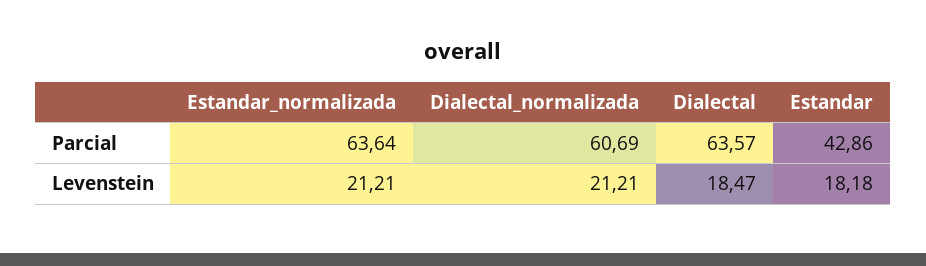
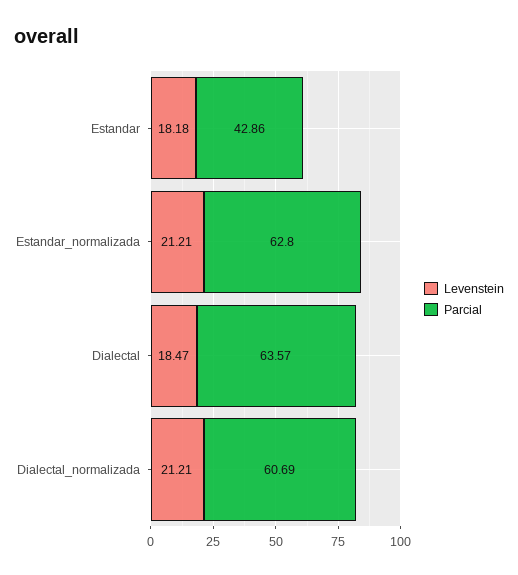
  {
    "Parcial": {
-     "Estandar_normalizada": 63.64,
+     "Estandar_normalizada": 62.8,
      "Dialectal_normalizada": 60.69,
      "Dialectal": 63.57,
      "Estandar": 42.86
    },
    "Levenstein": {
      "Estandar_normalizada": 21.21,
      "Dialectal_normalizada": 21.21,
      "Dialectal": 18.47,
      "Estandar": 18.18
    }
  }

